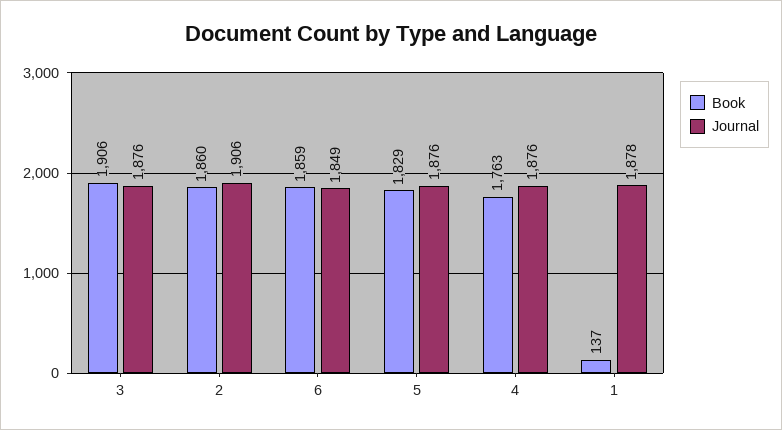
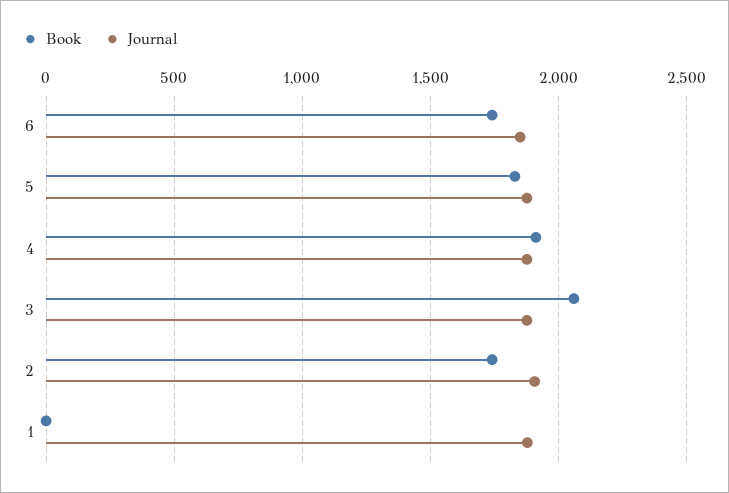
  {
    "Book": {
-     "3": 1906,
+     "3": 2050,
-     "2": 1860,
+     "2": 1750,
-     "6": 1859,
+     "6": 1750,
      "5": 1829,
-     "4": 1763,
+     "4": 1900,
-     "1": 137
+     "1": 0
    },
    "Journal": {
      "3": 1876,
      "2": 1906,
      "6": 1849,
      "5": 1876,
      "4": 1876,
      "1": 1878
    }
  }

